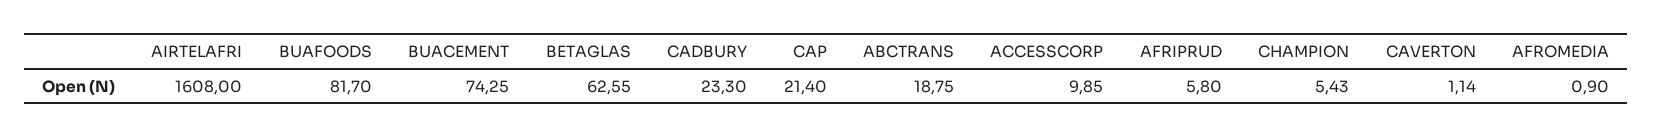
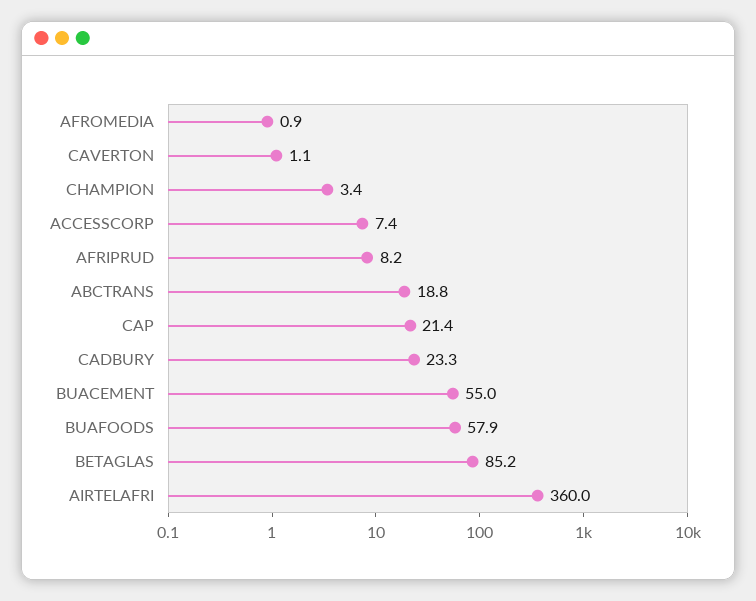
  {
-   "AIRTELAFRI": 1608,
+   "AIRTELAFRI": 360,
-   "BUAFOODS": 81.7,
+   "BUAFOODS": 57.9,
-   "BUACEMENT": 74.25,
+   "BUACEMENT": 55,
-   "BETAGLAS": 62.55,
+   "BETAGLAS": 85.2,
    "CADBURY": 23.3,
    "CAP": 21.4,
    "ABCTRANS": 18.75,
-   "ACCESSCORP": 9.85,
+   "ACCESSCORP": 7.4,
-   "AFRIPRUD": 5.8,
+   "AFRIPRUD": 8.2,
-   "CHAMPION": 5.43,
+   "CHAMPION": 3.4,
    "CAVERTON": 1.14,
    "AFROMEDIA": 0.9
  }

